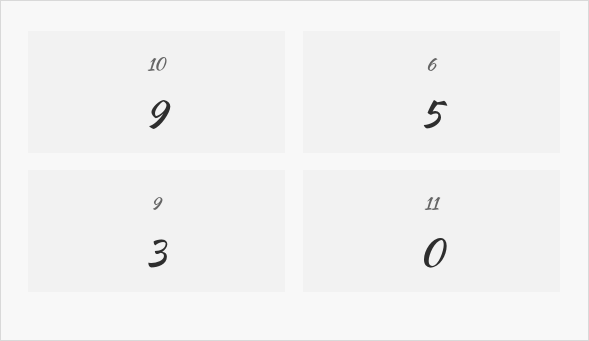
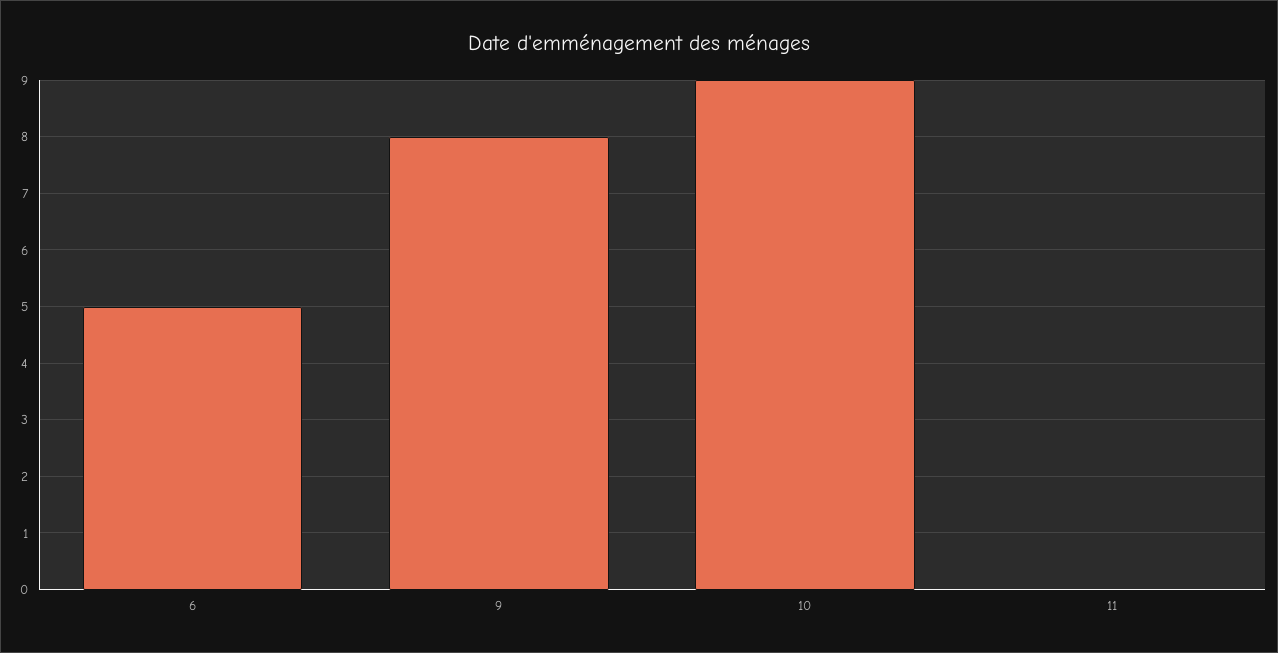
  {
    "10": 9,
    "6": 5,
-   "9": 3,
+   "9": 8,
    "11": 0
  }

